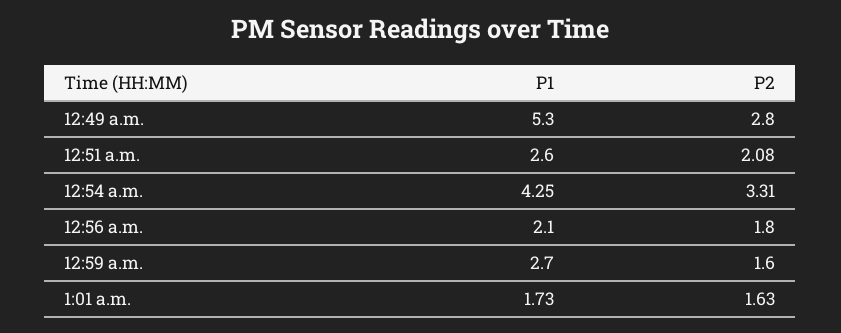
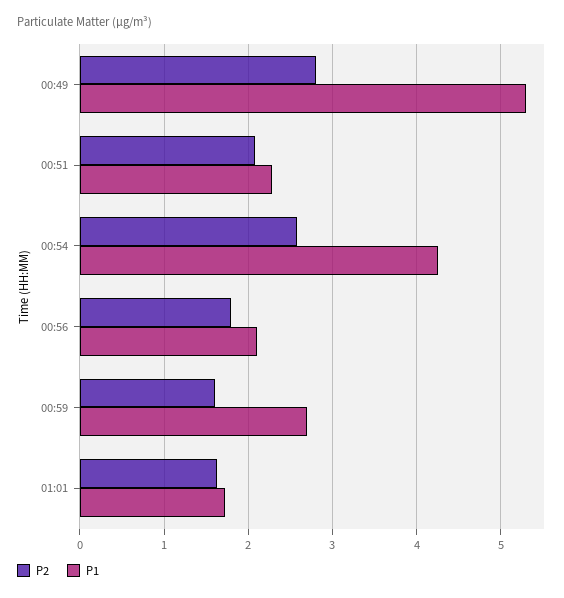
  {
    "P1": {
      "12:49 a.m.": 5.3,
-     "12:51 a.m.": 2.6,
+     "12:51 a.m.": 2.3,
      "12:54 a.m.": 4.25,
      "12:56 a.m.": 2.1,
      "12:59 a.m.": 2.7,
      "1:01 a.m.": 1.73
    },
    "P2": {
      "12:49 a.m.": 2.8,
      "12:51 a.m.": 2.08,
-     "12:54 a.m.": 3.31,
+     "12:54 a.m.": 2.6,
      "12:56 a.m.": 1.8,
      "12:59 a.m.": 1.6,
      "1:01 a.m.": 1.63
    }
  }

